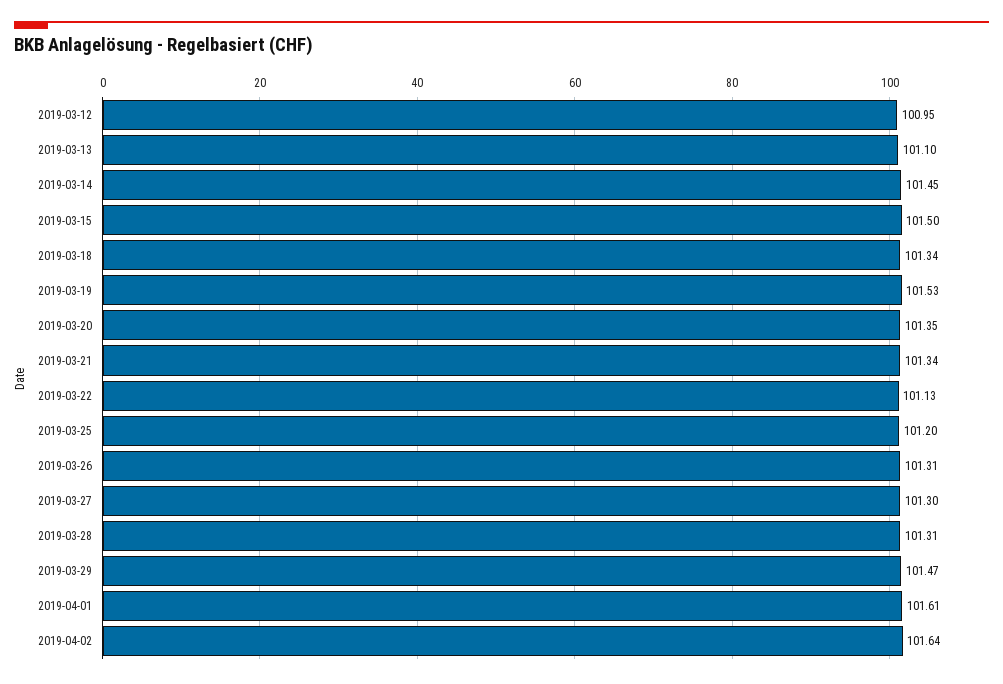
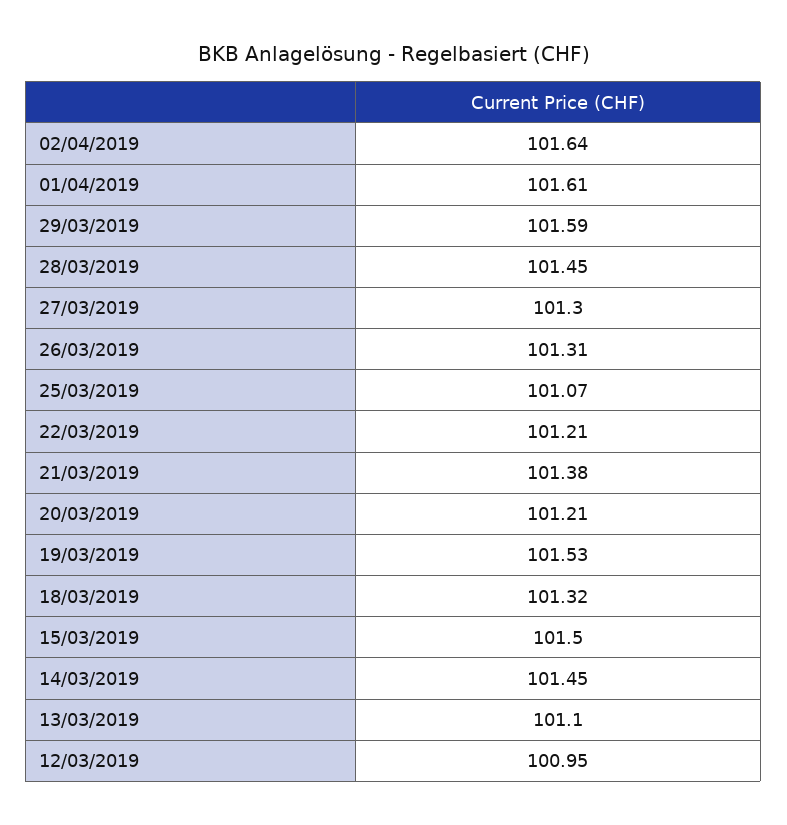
  {
    "2019-03-12": 100.95,
    "2019-03-13": 101.1,
    "2019-03-14": 101.45,
    "2019-03-15": 101.5,
-   "2019-03-18": 101.34,
+   "2019-03-18": 101.32,
    "2019-03-19": 101.53,
-   "2019-03-20": 101.35,
+   "2019-03-20": 101.21,
-   "2019-03-21": 101.34,
+   "2019-03-21": 101.38,
-   "2019-03-22": 101.13,
+   "2019-03-22": 101.21,
-   "2019-03-25": 101.2,
+   "2019-03-25": 101.07,
    "2019-03-26": 101.31,
    "2019-03-27": 101.3,
-   "2019-03-28": 101.31,
+   "2019-03-28": 101.45,
-   "2019-03-29": 101.47,
+   "2019-03-29": 101.59,
    "2019-04-01": 101.61,
    "2019-04-02": 101.64
  }

